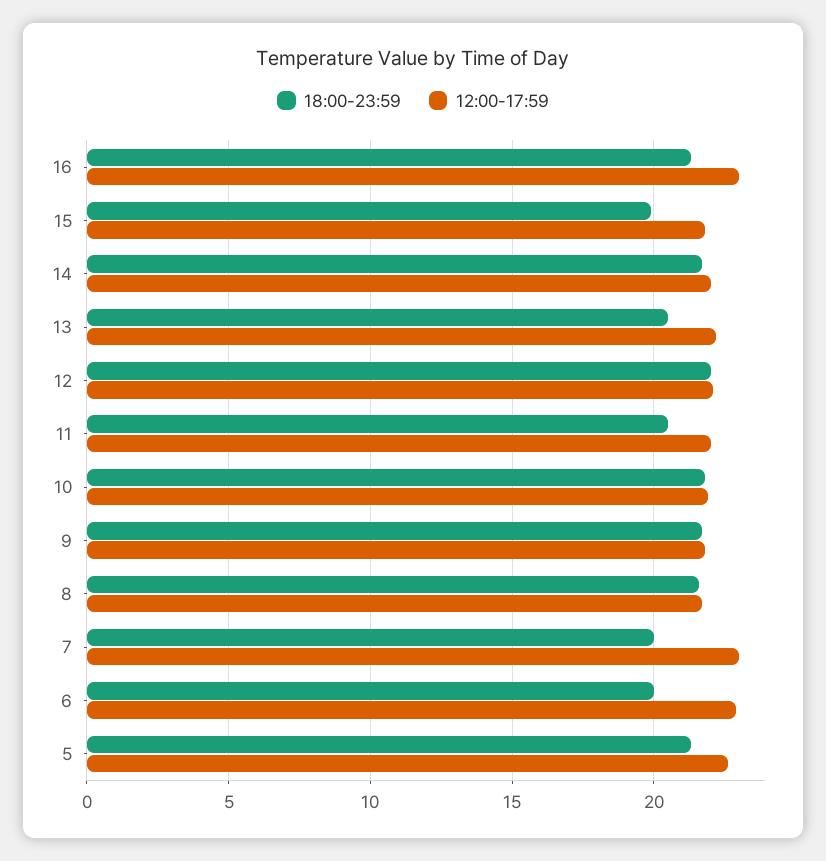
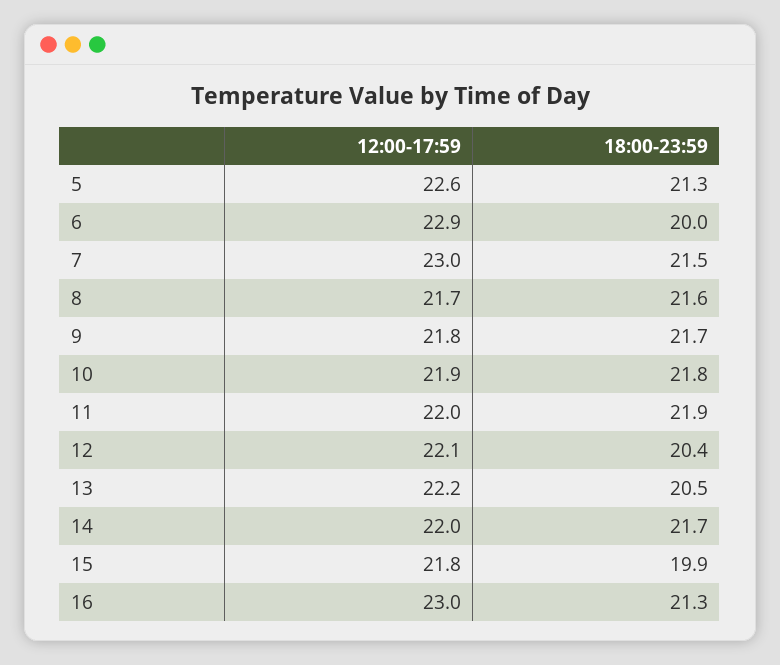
  {
    "18:00-23:59": {
      "16": 21.3,
      "15": 19.9,
      "14": 21.7,
      "13": 20.5,
-     "12": 22,
+     "12": 20.4,
-     "11": 20.5,
+     "11": 21.9,
      "10": 21.8,
      "9": 21.7,
      "8": 21.6,
-     "7": 20,
+     "7": 21.5,
      "6": 20,
      "5": 21.3
    },
    "12:00-17:59": {
      "16": 23,
      "15": 21.8,
      "14": 22,
      "13": 22.2,
      "12": 22.1,
      "11": 22,
      "10": 21.9,
      "9": 21.8,
      "8": 21.7,
      "7": 23,
      "6": 22.9,
      "5": 22.6
    }
  }

